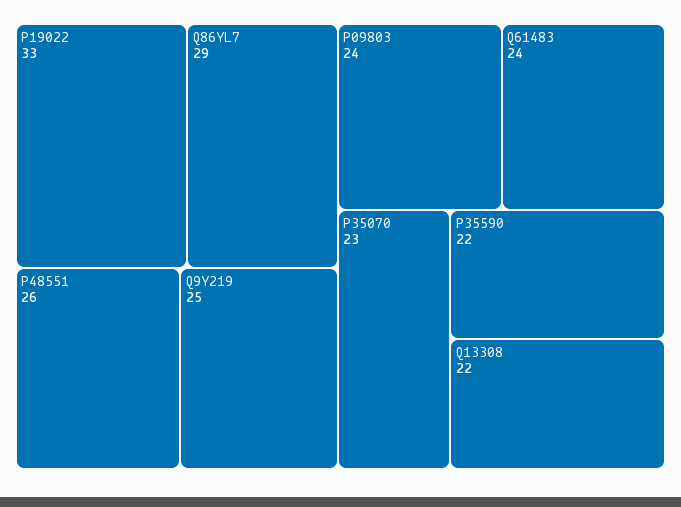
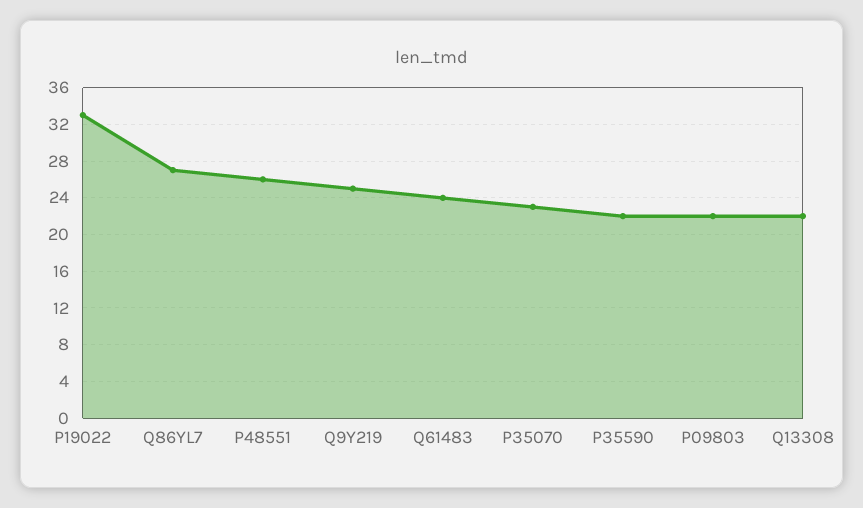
  {
    "P19022": 33,
-   "Q86YL7": 29,
+   "Q86YL7": 27,
    "P48551": 26,
    "Q9Y219": 25,
-   "P09803": 24,
+   "P09803": 22,
    "Q61483": 24,
    "P35070": 23,
    "P35590": 22,
    "Q13308": 22
  }

